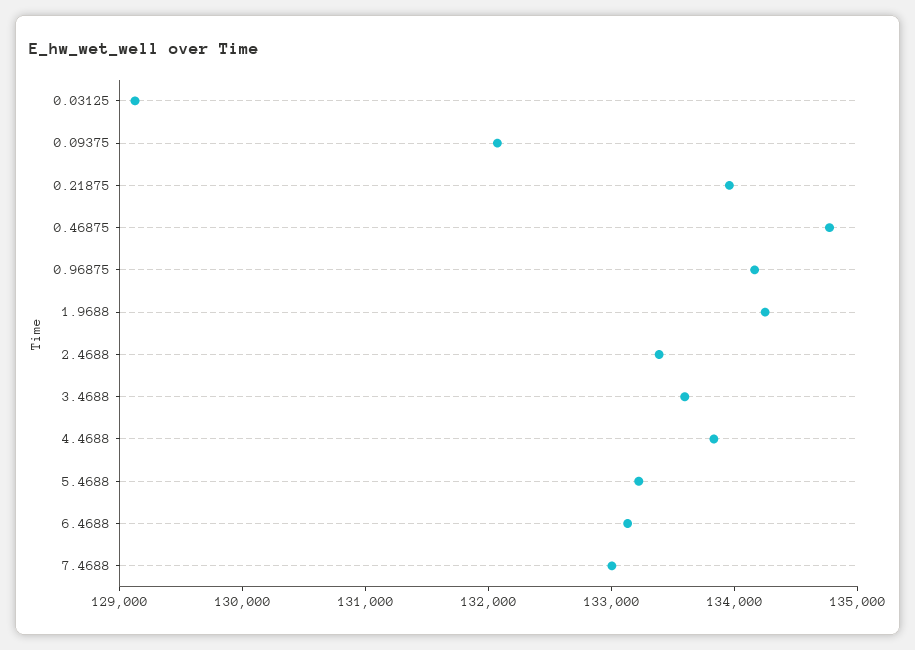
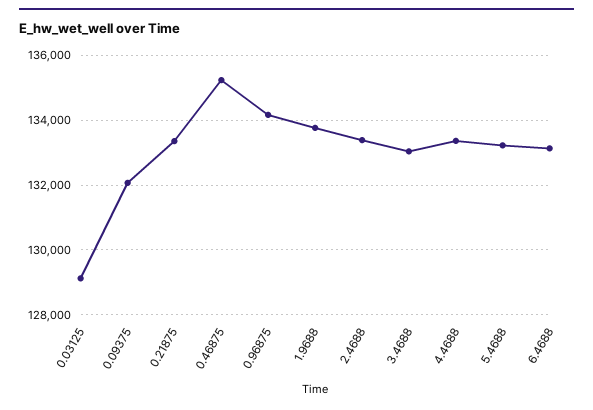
  {
    "0.03125": 129200,
    "0.09375": 132000,
-   "0.21875": 134000,
+   "0.21875": 133400,
-   "0.46875": 134800,
+   "0.46875": 135200,
    "0.96875": 134200,
-   "1.9688": 134200,
+   "1.9688": 133800,
    "2.4688": 133400,
-   "3.4688": 133600,
+   "3.4688": 133000,
-   "4.4688": 133800,
+   "4.4688": 133400,
    "5.4688": 133200,
-   "6.4688": 133200,
+   "6.4688": 133200
-   "7.4688": 133000
  }

